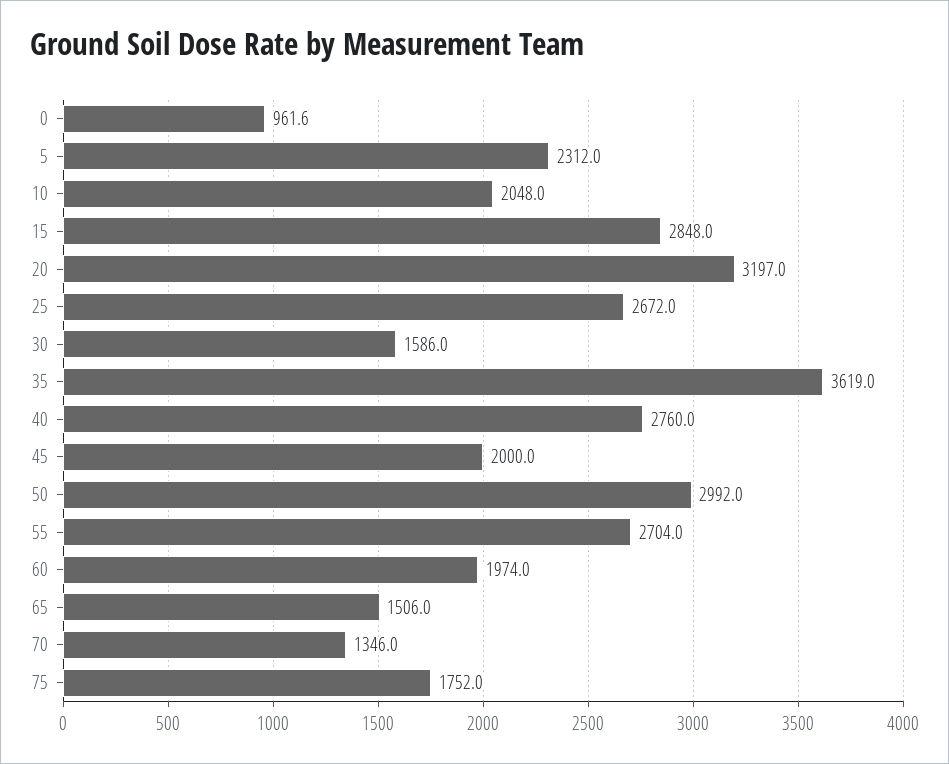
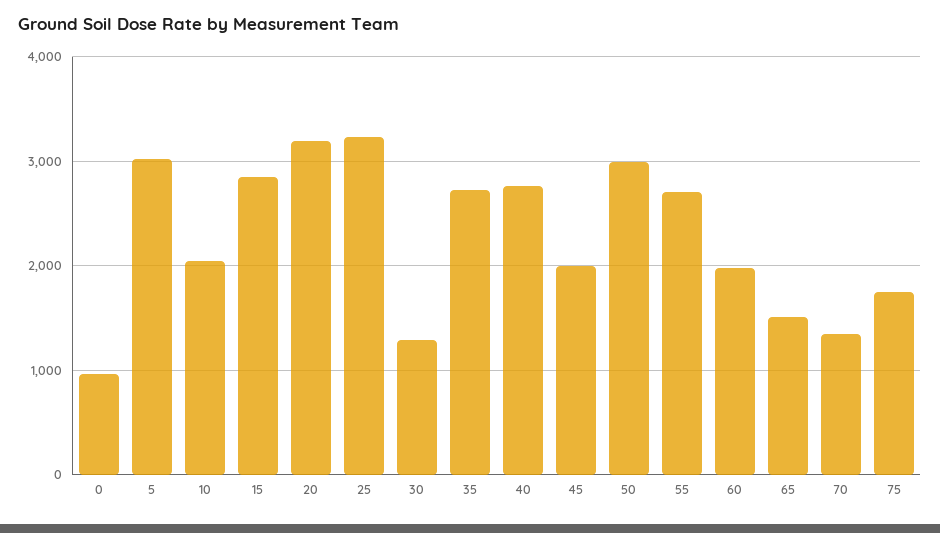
  {
    "0": 961.6,
-   "5": 2312,
+   "5": 3000,
    "10": 2048,
    "15": 2848,
    "20": 3197,
-   "25": 2672,
+   "25": 3200,
-   "30": 1586,
+   "30": 1300,
-   "35": 3619,
+   "35": 2700,
    "40": 2760,
    "45": 2000,
    "50": 2992,
    "55": 2704,
    "60": 1974,
    "65": 1506,
    "70": 1346,
    "75": 1752
  }

